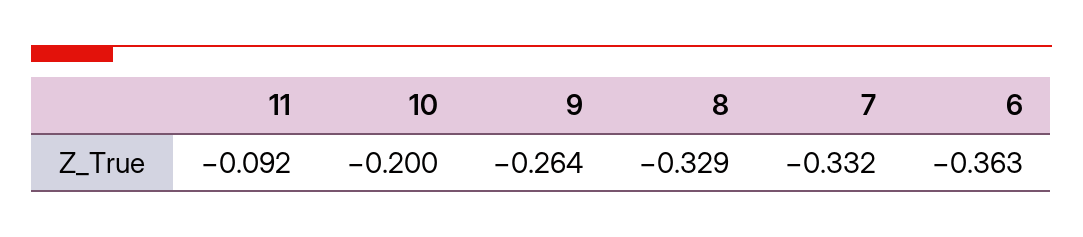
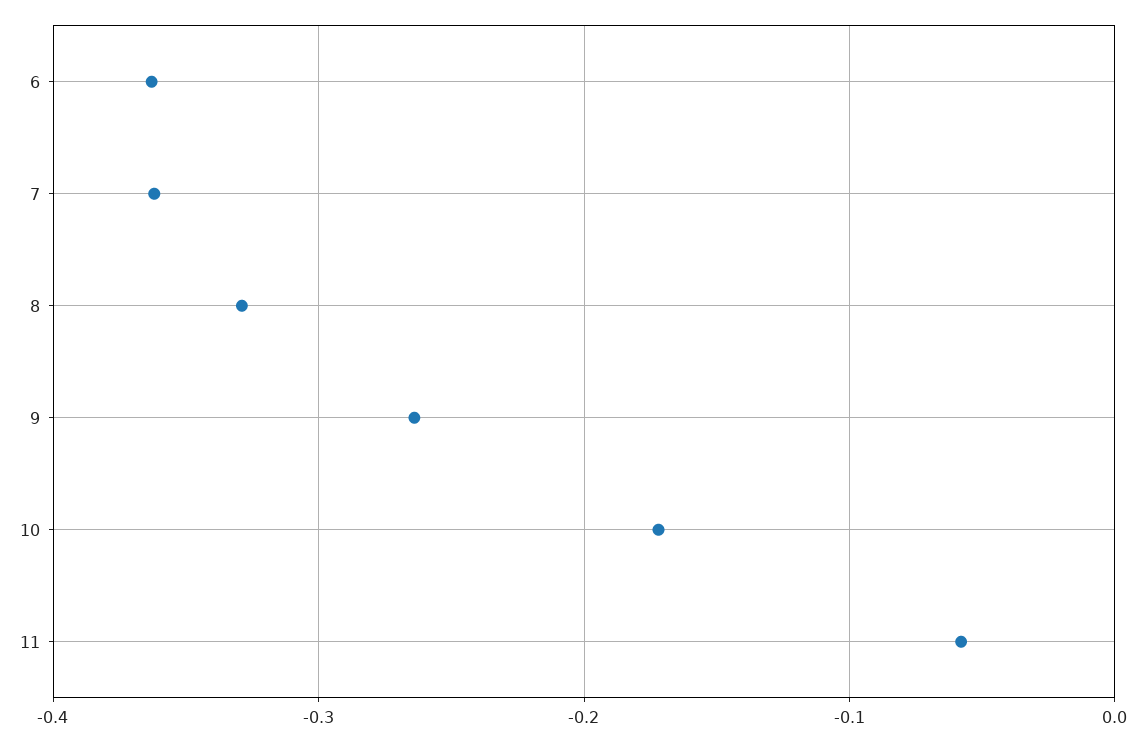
  {
-   "11": -0.092,
+   "11": -0.06,
-   "10": -0.2,
+   "10": -0.17,
    "9": -0.264,
    "8": -0.329,
-   "7": -0.332,
+   "7": -0.36,
    "6": -0.363
  }

